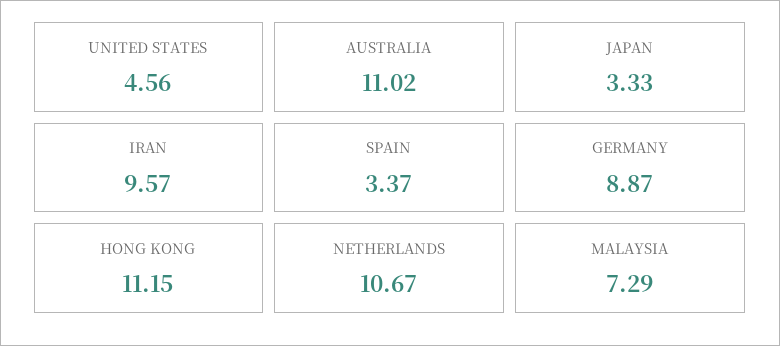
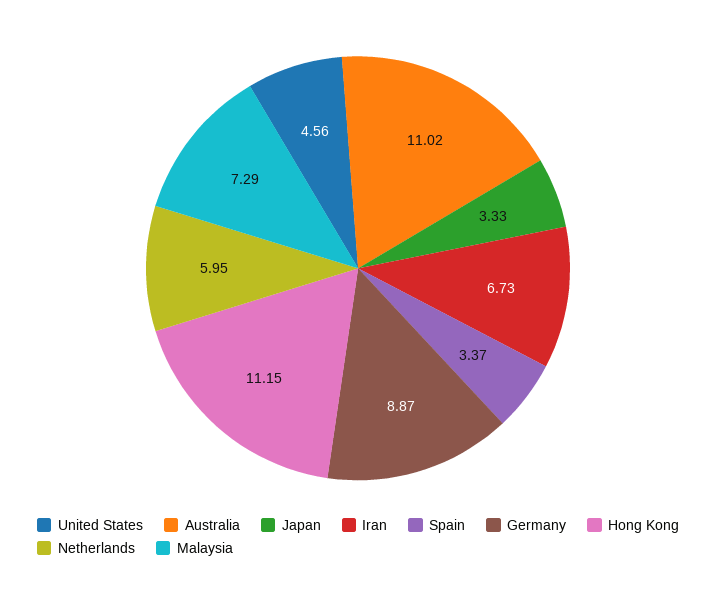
  {
    "UNITED STATES": 4.56,
    "AUSTRALIA": 11.02,
    "JAPAN": 3.33,
-   "IRAN": 9.57,
+   "IRAN": 6.73,
    "SPAIN": 3.37,
    "GERMANY": 8.87,
    "HONG KONG": 11.15,
-   "NETHERLANDS": 10.67,
+   "NETHERLANDS": 5.95,
    "MALAYSIA": 7.29
  }

